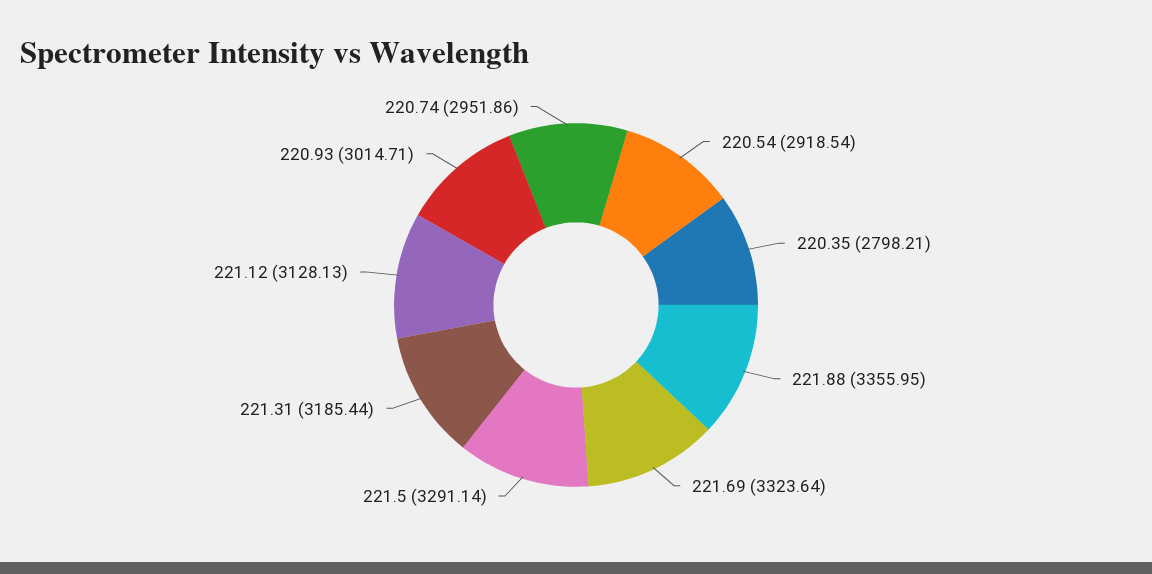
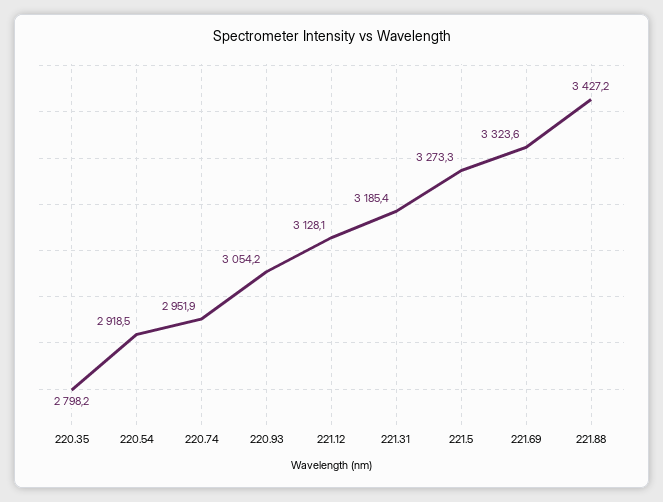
  {
    "220.54": 2918.54,
    "220.35": 2798.21,
-   "221.88": 3355.95,
+   "221.88": 3427.2,
    "221.69": 3323.64,
-   "221.5": 3291.14,
+   "221.5": 3273.3,
    "221.31": 3185.44,
    "221.12": 3128.13,
-   "220.93": 3014.71,
+   "220.93": 3054.2,
    "220.74": 2951.86
  }

